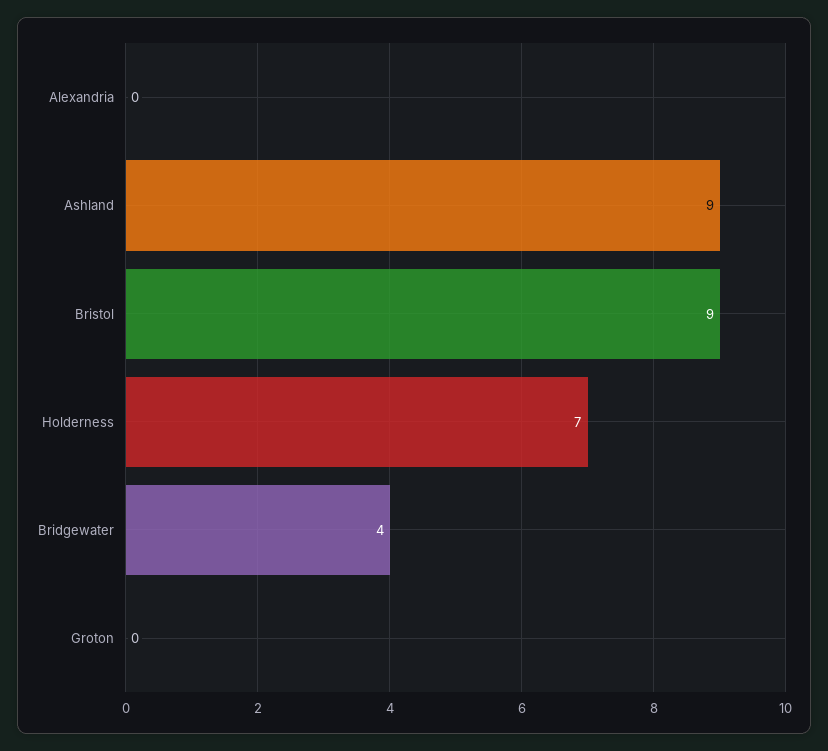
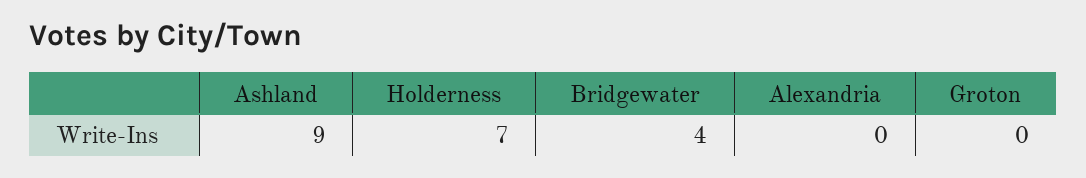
  {
    "Alexandria": 0,
    "Ashland": 9,
-   "Bristol": 9,
    "Holderness": 7,
    "Bridgewater": 4,
    "Groton": 0
  }

